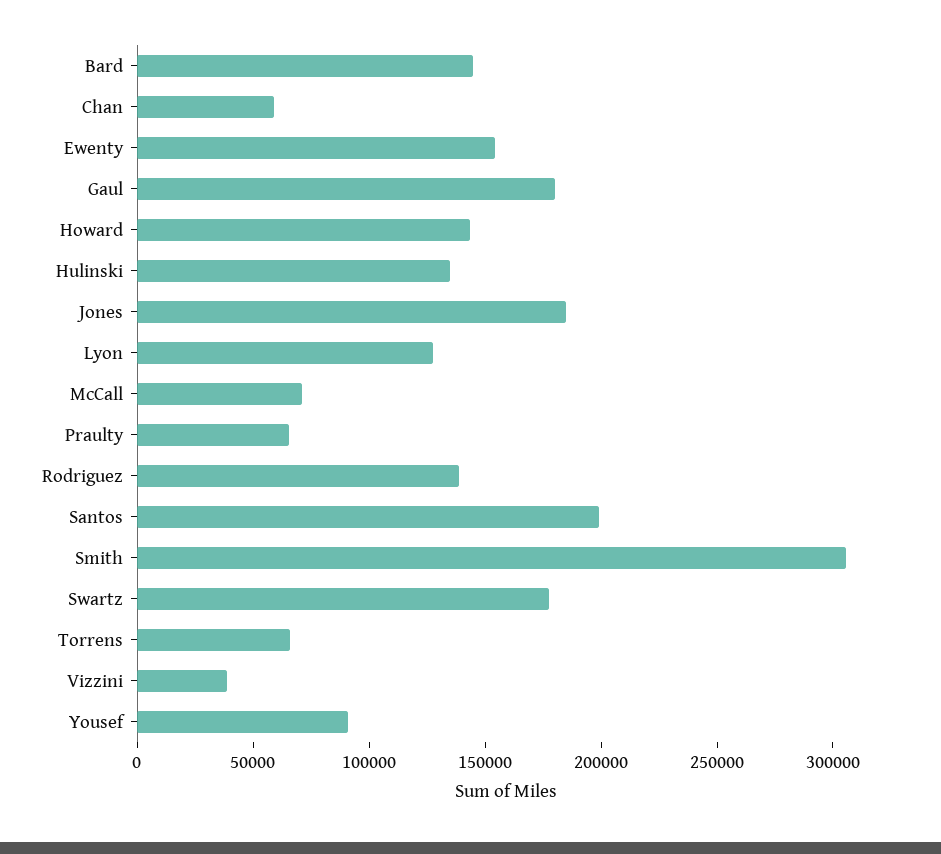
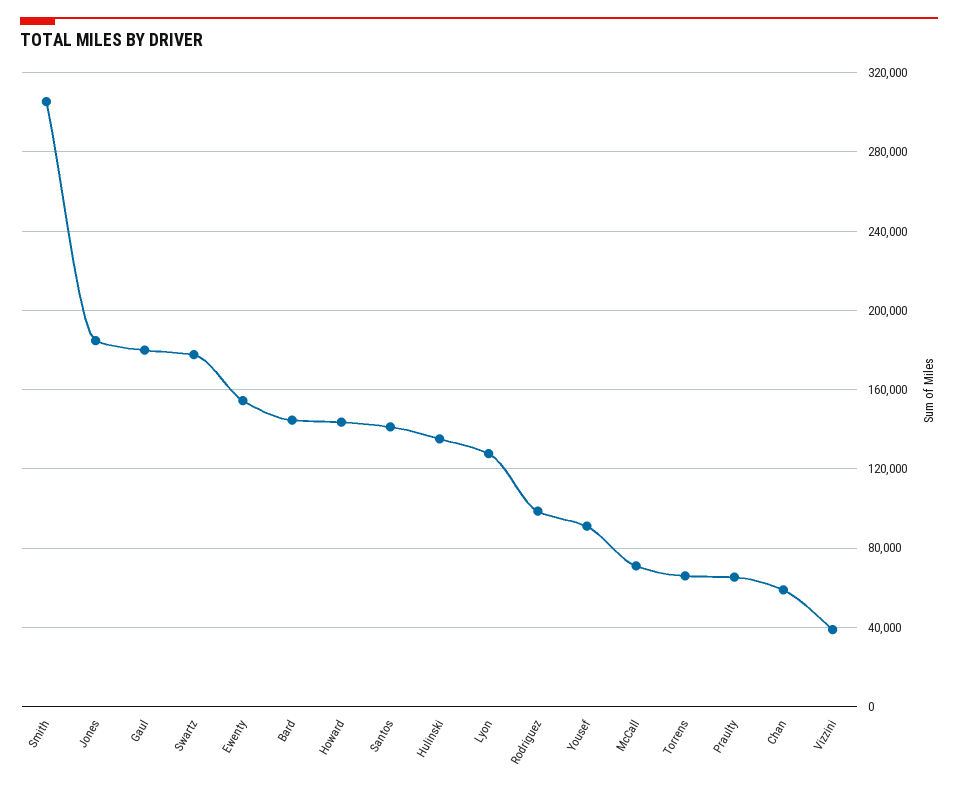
  {
    "Bard": 145000,
    "Chan": 60000,
    "Ewenty": 155000,
    "Gaul": 180000,
    "Howard": 145000,
    "Hulinski": 135000,
    "Jones": 185000,
    "Lyon": 130000,
    "McCall": 70000,
    "Praulty": 65000,
-   "Rodriguez": 140000,
+   "Rodriguez": 100000,
-   "Santos": 200000,
+   "Santos": 140000,
    "Smith": 305000,
    "Swartz": 180000,
    "Torrens": 65000,
    "Vizzini": 40000,
    "Yousef": 90000
  }

